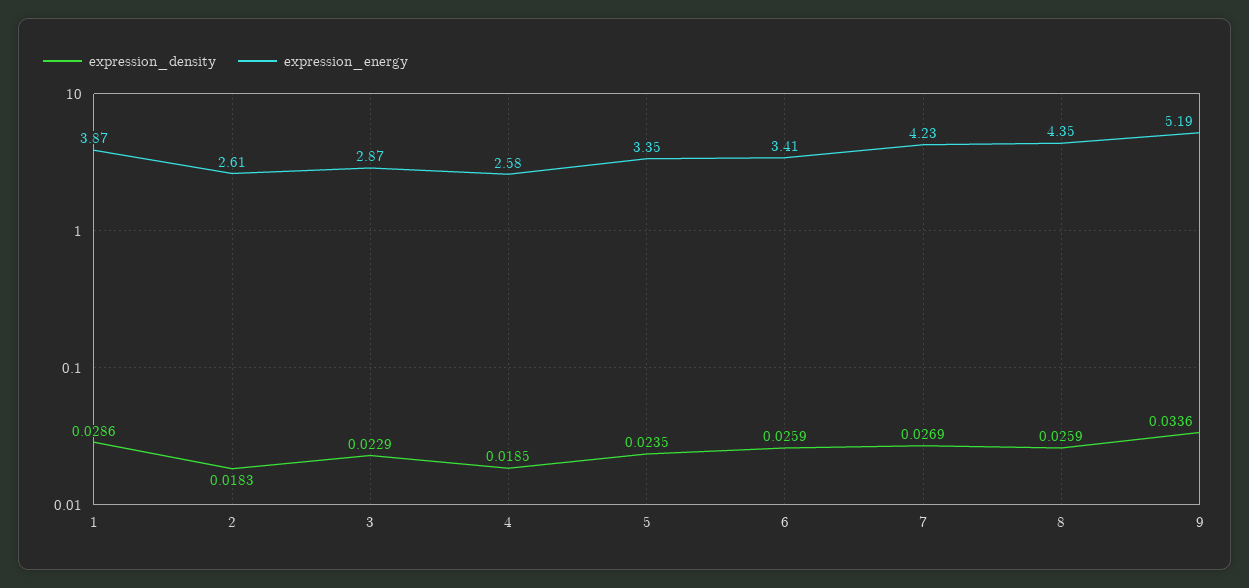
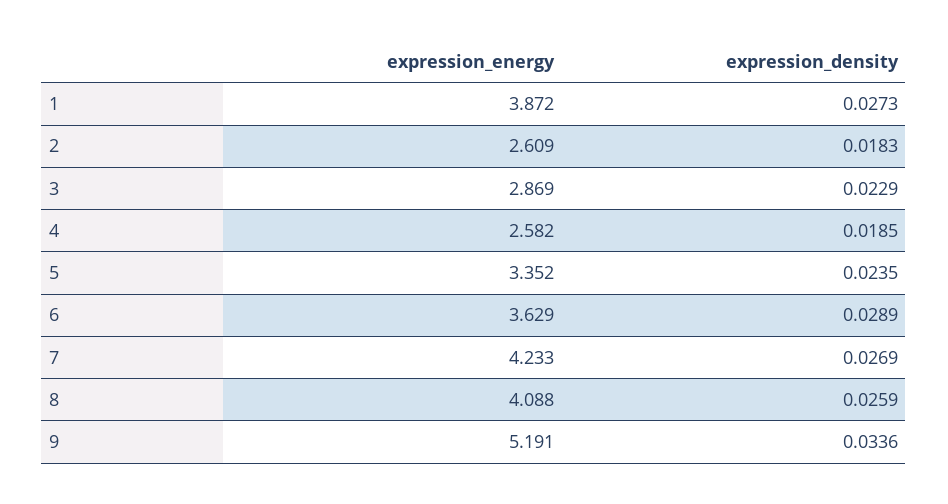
  {
    "expression_density": {
-     "1": 0.0286,
+     "1": 0.0273,
      "2": 0.0183,
      "3": 0.0229,
      "4": 0.0185,
      "5": 0.0235,
-     "6": 0.0259,
+     "6": 0.0289,
      "7": 0.0269,
      "8": 0.0259,
      "9": 0.0336
    },
    "expression_energy": {
      "1": 3.872,
      "2": 2.609,
      "3": 2.869,
      "4": 2.582,
      "5": 3.352,
-     "6": 3.41,
+     "6": 3.629,
      "7": 4.233,
-     "8": 4.35,
+     "8": 4.088,
      "9": 5.191
    }
  }

